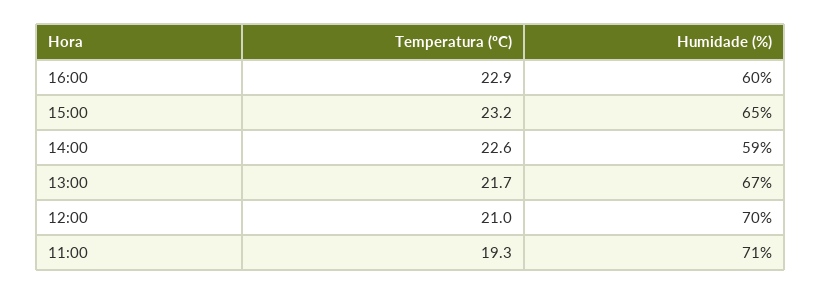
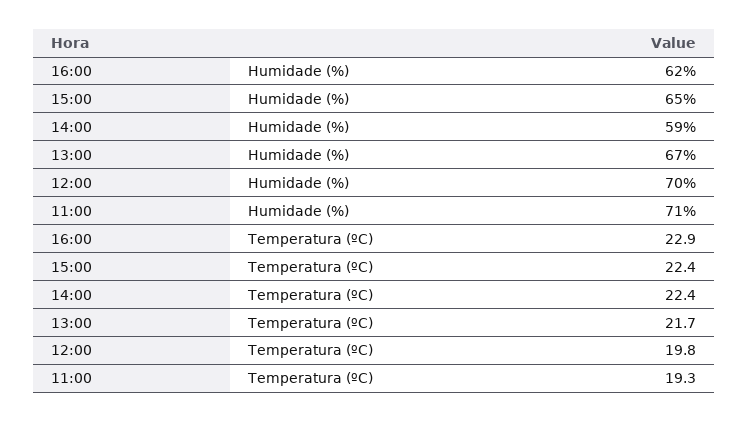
  {
    "Temperatura (ºC)": {
      "16:00": 22.9,
-     "15:00": 23.2,
+     "15:00": 22.4,
-     "14:00": 22.6,
+     "14:00": 22.4,
      "13:00": 21.7,
-     "12:00": 21,
+     "12:00": 19.8,
      "11:00": 19.3
    },
    "Humidade (%)": {
-     "16:00": 60,
+     "16:00": 62,
      "15:00": 65,
      "14:00": 59,
      "13:00": 67,
      "12:00": 70,
      "11:00": 71
    }
  }

